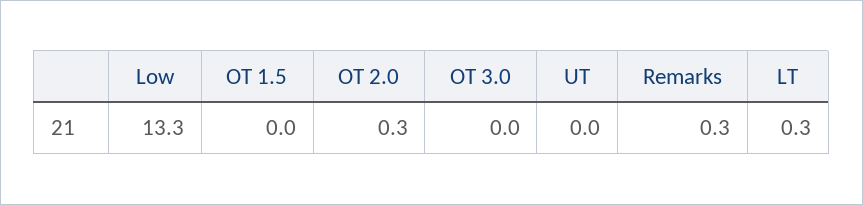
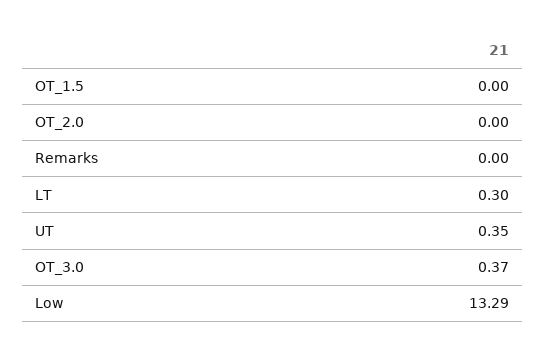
  {
    "Low": 13.29,
    "OT 1.5": 0,
-   "OT 2.0": 0.3,
+   "OT 2.0": 0,
-   "OT 3.0": 0,
+   "OT 3.0": 0.37,
-   "UT": 0,
+   "UT": 0.35,
-   "Remarks": 0.3,
+   "Remarks": 0,
    "LT": 0.3
  }

